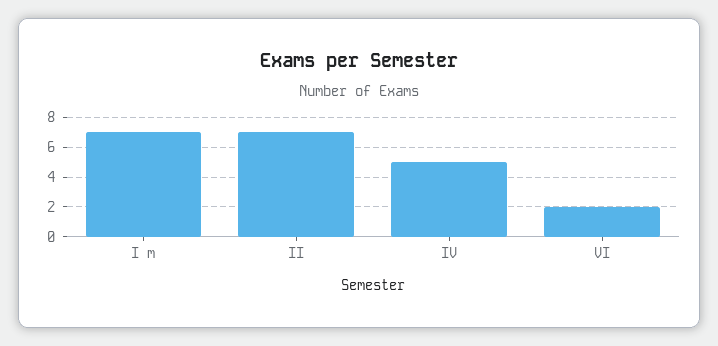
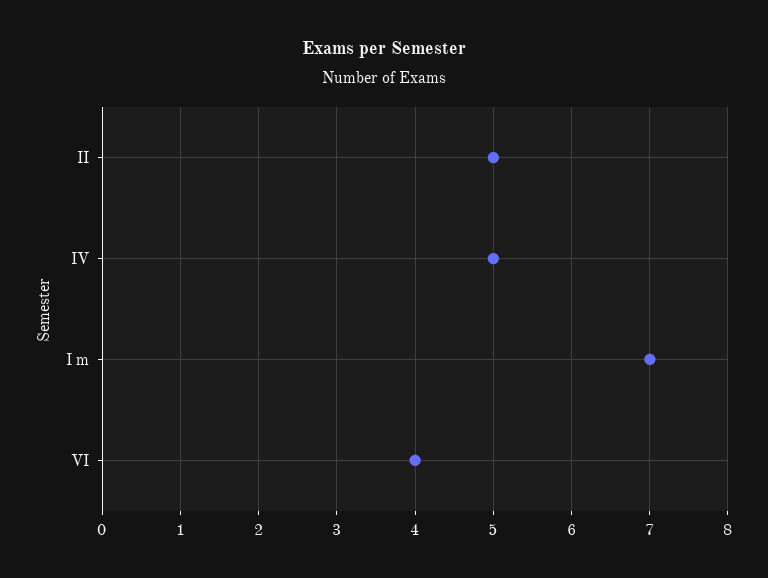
  {
    "I m": 7,
-   "II": 7,
+   "II": 5,
    "IV": 5,
-   "VI": 2
+   "VI": 4
  }

